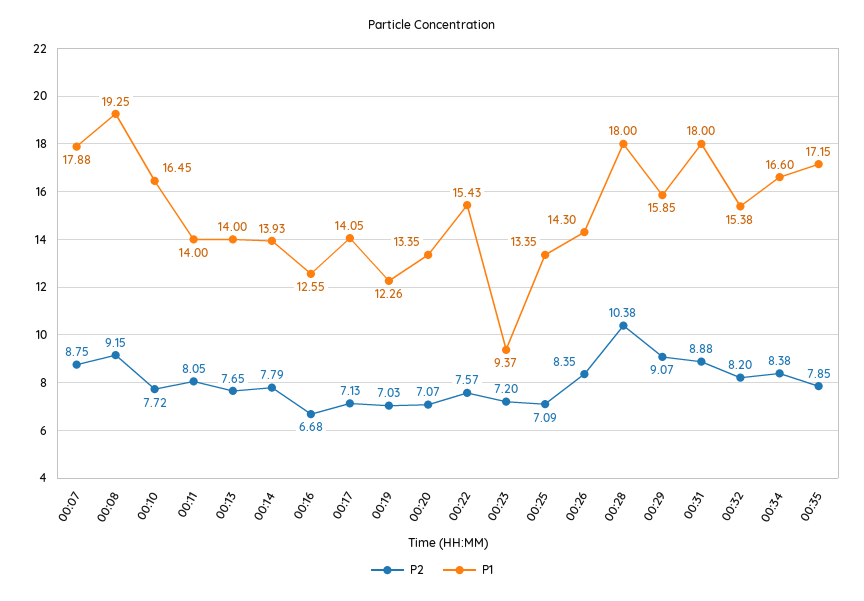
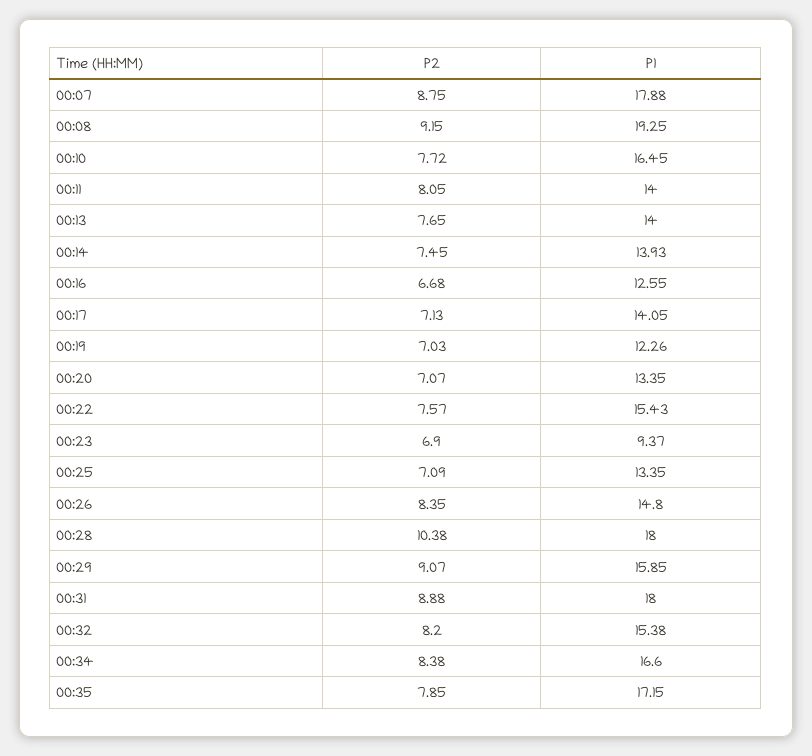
  {
    "P2": {
      "00:07": 8.75,
      "00:08": 9.15,
      "00:10": 7.72,
      "00:11": 8.05,
      "00:13": 7.65,
-     "00:14": 7.79,
+     "00:14": 7.45,
      "00:16": 6.68,
      "00:17": 7.13,
      "00:19": 7.03,
      "00:20": 7.07,
      "00:22": 7.57,
-     "00:23": 7.2,
+     "00:23": 6.9,
      "00:25": 7.09,
      "00:26": 8.35,
      "00:28": 10.38,
      "00:29": 9.07,
      "00:31": 8.88,
      "00:32": 8.2,
      "00:34": 8.38,
      "00:35": 7.85
    },
    "P1": {
      "00:07": 17.88,
      "00:08": 19.25,
      "00:10": 16.45,
      "00:11": 14,
      "00:13": 14,
      "00:14": 13.93,
      "00:16": 12.55,
      "00:17": 14.05,
      "00:19": 12.26,
      "00:20": 13.35,
      "00:22": 15.43,
      "00:23": 9.37,
      "00:25": 13.35,
-     "00:26": 14.3,
+     "00:26": 14.8,
      "00:28": 18,
      "00:29": 15.85,
      "00:31": 18,
      "00:32": 15.38,
      "00:34": 16.6,
      "00:35": 17.15
    }
  }

